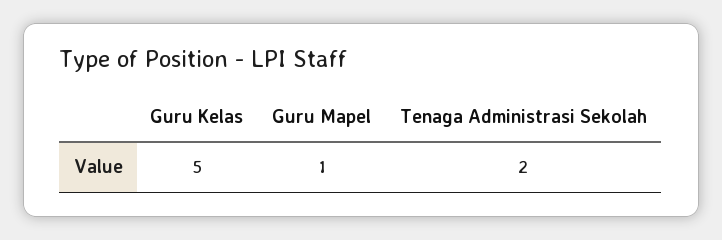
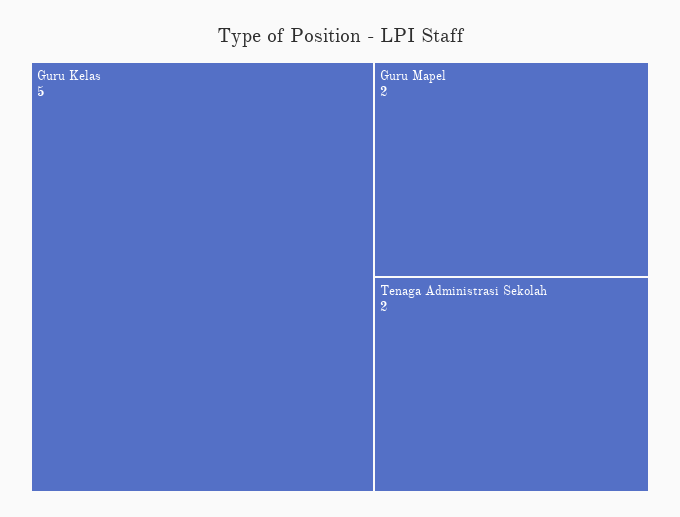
  {
    "Guru Kelas": 5,
-   "Guru Mapel": 1,
+   "Guru Mapel": 2,
    "Tenaga Administrasi Sekolah": 2
  }

